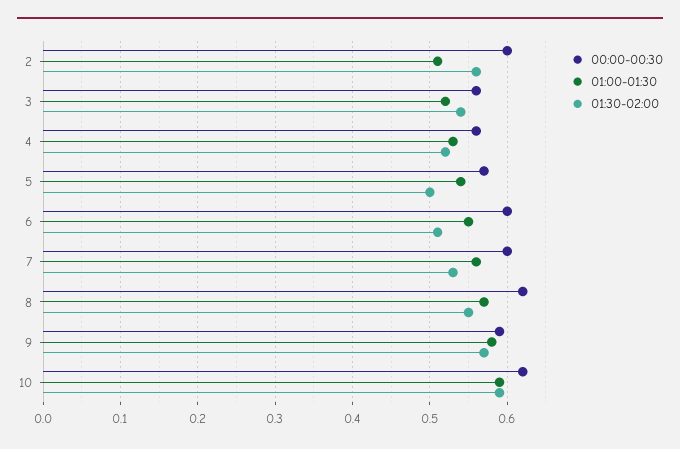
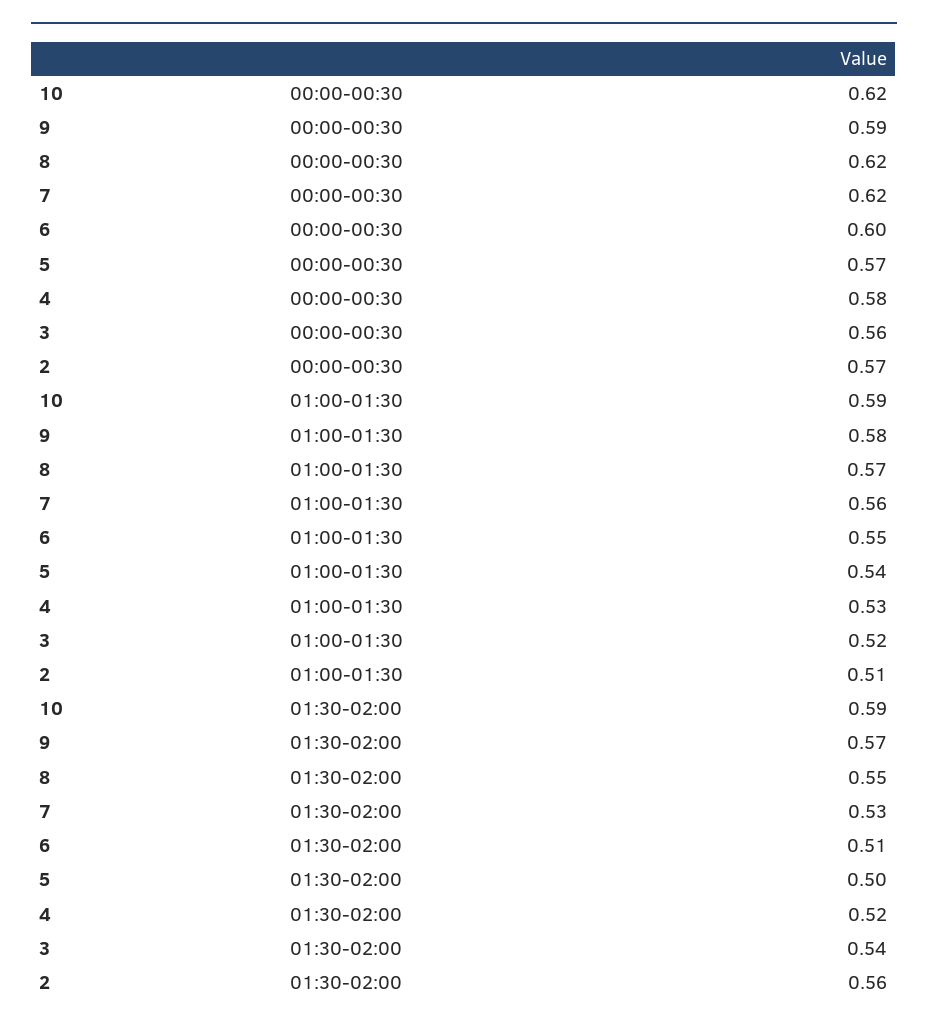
  {
    "00:00-00:30": {
-     "2": 0.6,
+     "2": 0.57,
      "3": 0.56,
-     "4": 0.56,
+     "4": 0.58,
      "5": 0.57,
      "6": 0.6,
-     "7": 0.6,
+     "7": 0.62,
      "8": 0.62,
      "9": 0.59,
      "10": 0.62
    },
    "01:00-01:30": {
      "2": 0.51,
      "3": 0.52,
      "4": 0.53,
      "5": 0.54,
      "6": 0.55,
      "7": 0.56,
      "8": 0.57,
      "9": 0.58,
      "10": 0.59
    },
    "01:30-02:00": {
      "2": 0.56,
      "3": 0.54,
      "4": 0.52,
      "5": 0.5,
      "6": 0.51,
      "7": 0.53,
      "8": 0.55,
      "9": 0.57,
      "10": 0.59
    }
  }

